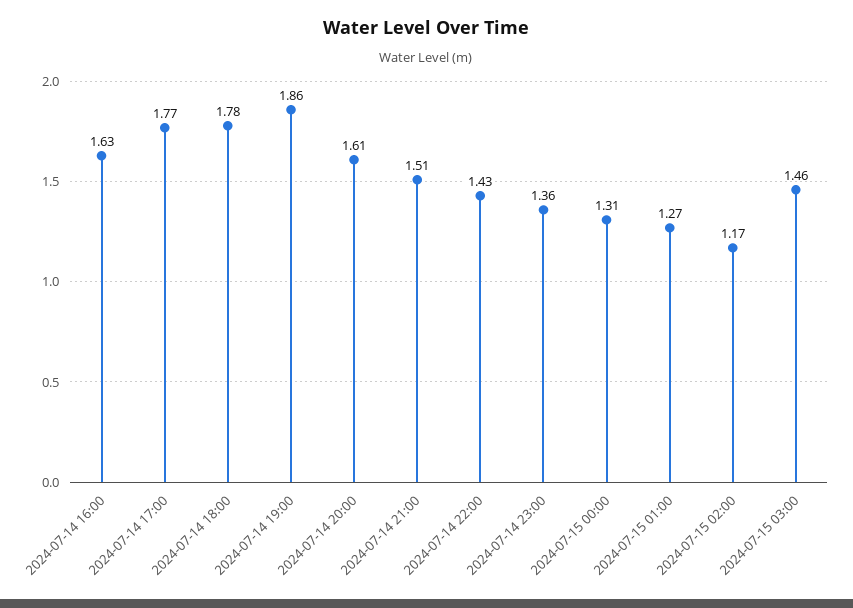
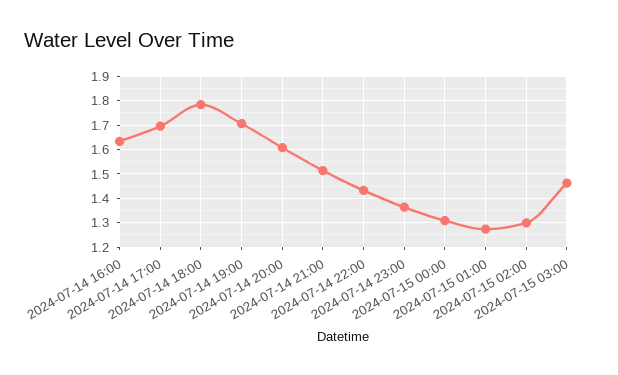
  {
    "2024-07-14 16:00": 1.63,
-   "2024-07-14 17:00": 1.77,
+   "2024-07-14 17:00": 1.7,
    "2024-07-14 18:00": 1.78,
-   "2024-07-14 19:00": 1.86,
+   "2024-07-14 19:00": 1.7,
    "2024-07-14 20:00": 1.61,
    "2024-07-14 21:00": 1.51,
    "2024-07-14 22:00": 1.43,
    "2024-07-14 23:00": 1.36,
    "2024-07-15 00:00": 1.31,
    "2024-07-15 01:00": 1.27,
-   "2024-07-15 02:00": 1.17,
+   "2024-07-15 02:00": 1.3,
    "2024-07-15 03:00": 1.46
  }

